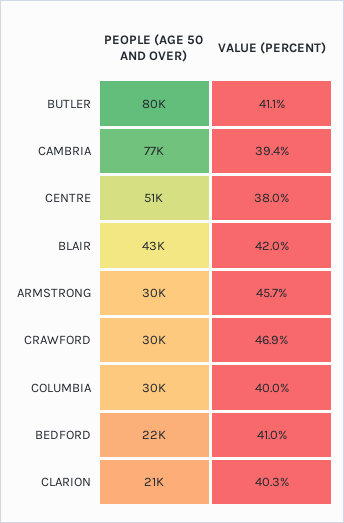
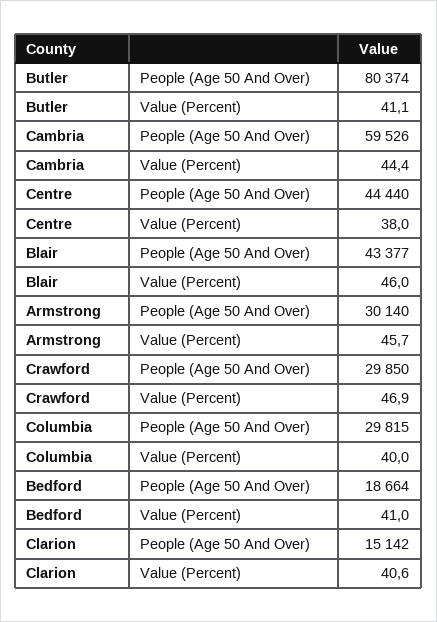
  {
    "PEOPLE (AGE 50 AND OVER)": {
      "BUTLER": 80374,
-     "CAMBRIA": 77000,
+     "CAMBRIA": 59526,
-     "CENTRE": 51000,
+     "CENTRE": 44440,
      "BLAIR": 43377,
      "ARMSTRONG": 30140,
      "CRAWFORD": 29850,
      "COLUMBIA": 29815,
-     "BEDFORD": 22000,
+     "BEDFORD": 18664,
-     "CLARION": 21000
+     "CLARION": 15142
    },
    "VALUE (PERCENT)": {
      "BUTLER": 41.1,
-     "CAMBRIA": 39.4,
+     "CAMBRIA": 44.4,
      "CENTRE": 38,
-     "BLAIR": 42,
+     "BLAIR": 46,
      "ARMSTRONG": 45.7,
      "CRAWFORD": 46.9,
      "COLUMBIA": 40,
      "BEDFORD": 41,
-     "CLARION": 40.3
+     "CLARION": 40.6
    }
  }

